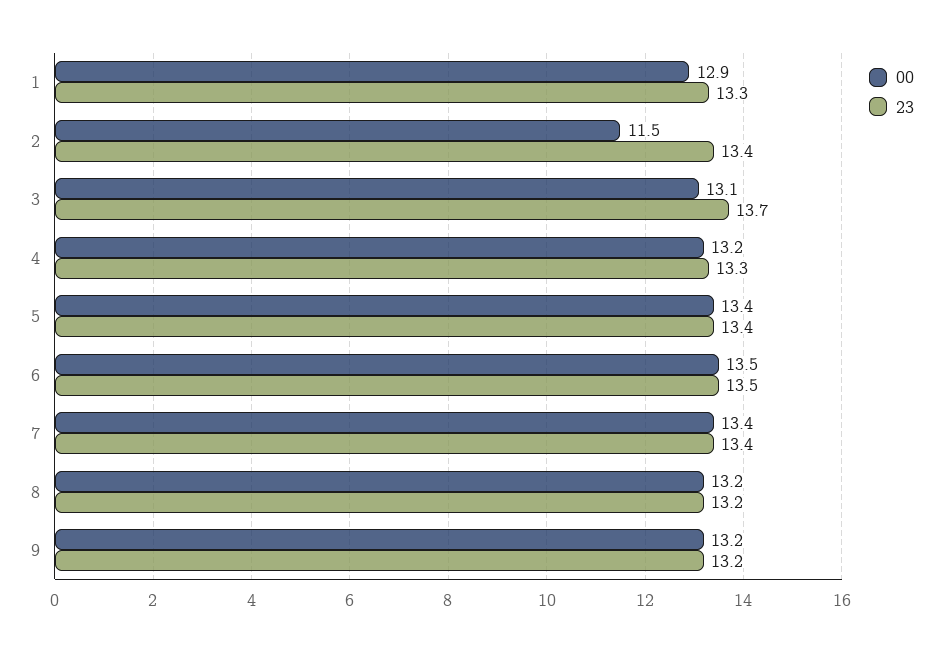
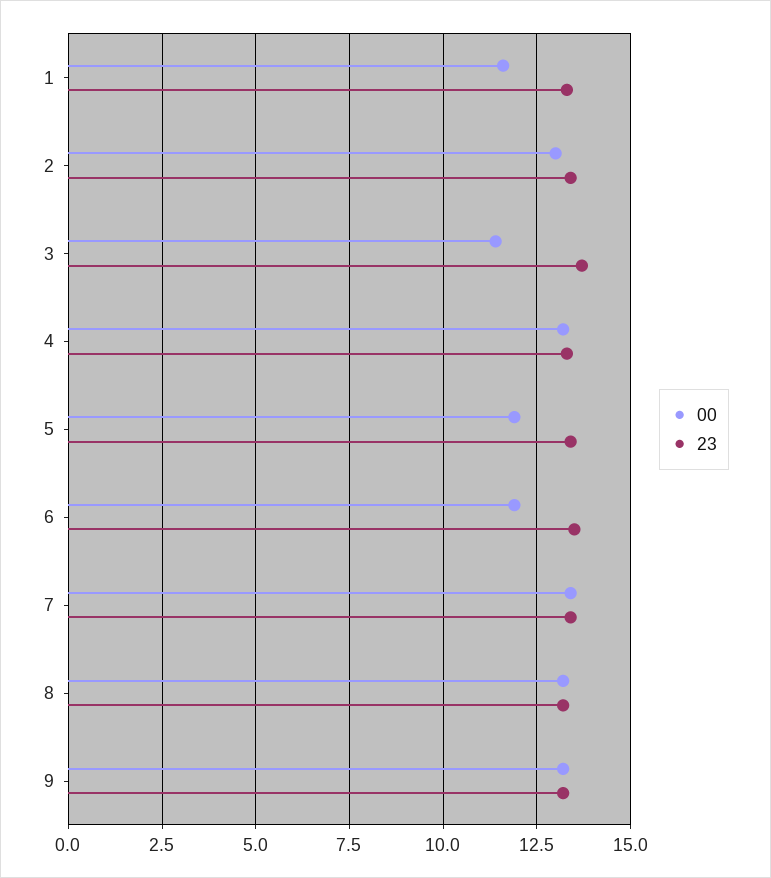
  {
    "00": {
-     "1": 12.9,
+     "1": 11.5,
-     "2": 11.5,
+     "2": 13,
-     "3": 13.1,
+     "3": 11.5,
      "4": 13.2,
-     "5": 13.4,
+     "5": 12,
-     "6": 13.5,
+     "6": 12,
      "7": 13.4,
      "8": 13.2,
      "9": 13.2
    },
    "23": {
      "1": 13.3,
      "2": 13.4,
      "3": 13.7,
      "4": 13.3,
      "5": 13.4,
      "6": 13.5,
      "7": 13.4,
      "8": 13.2,
      "9": 13.2
    }
  }

